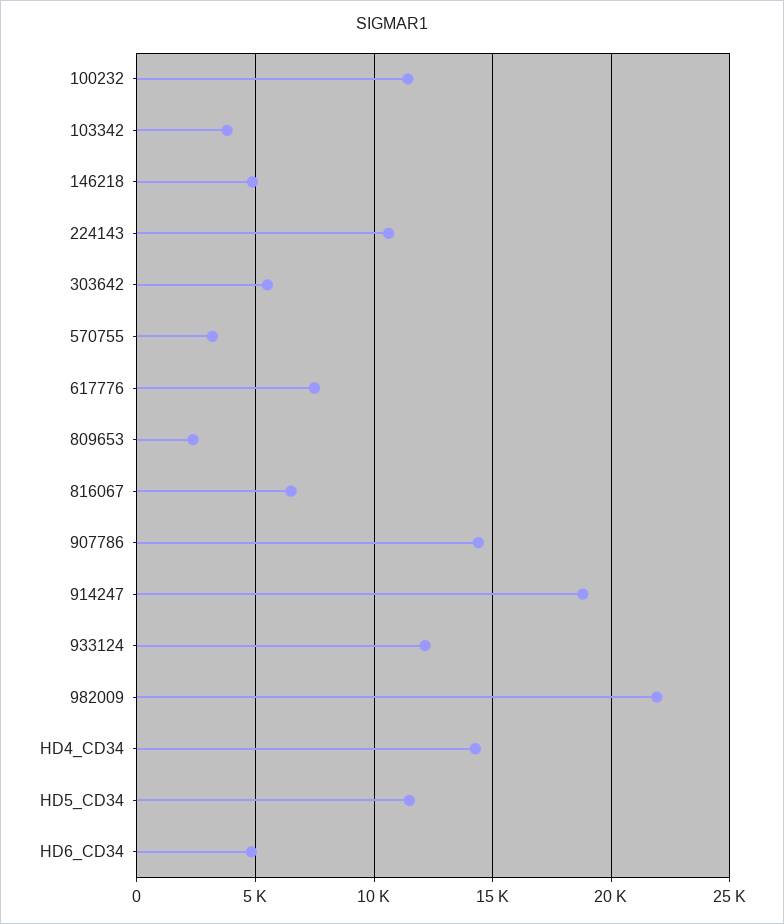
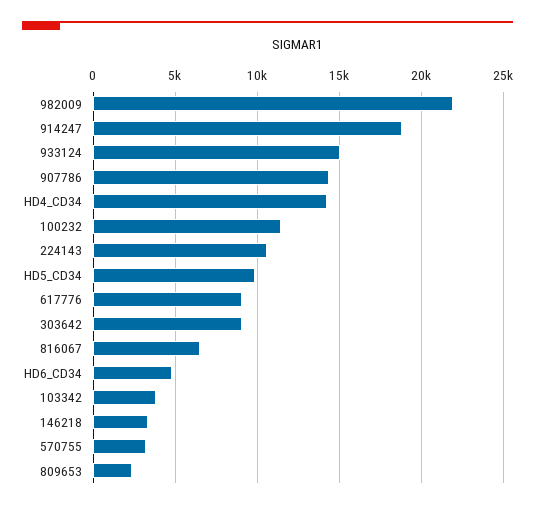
  {
    "100232": 11500,
    "103342": 4000,
-   "146218": 5000,
+   "146218": 3500,
    "224143": 10500,
-   "303642": 5500,
+   "303642": 9000,
    "570755": 3000,
-   "617776": 7500,
+   "617776": 9000,
    "809653": 2500,
    "816067": 6500,
    "907786": 14500,
    "914247": 19000,
-   "933124": 12000,
+   "933124": 15000,
    "982009": 22000,
    "HD4_CD34": 14500,
-   "HD5_CD34": 11500,
+   "HD5_CD34": 10000,
    "HD6_CD34": 5000
  }

